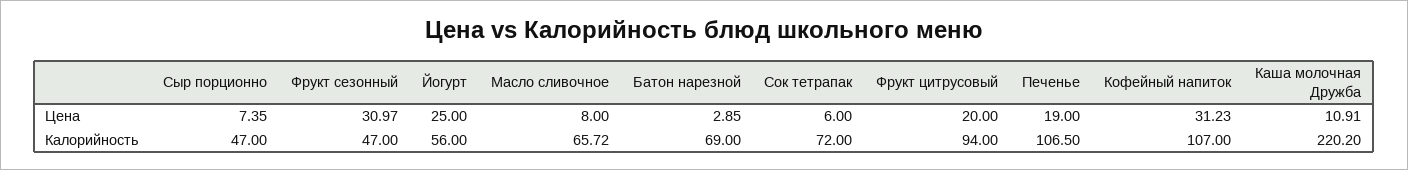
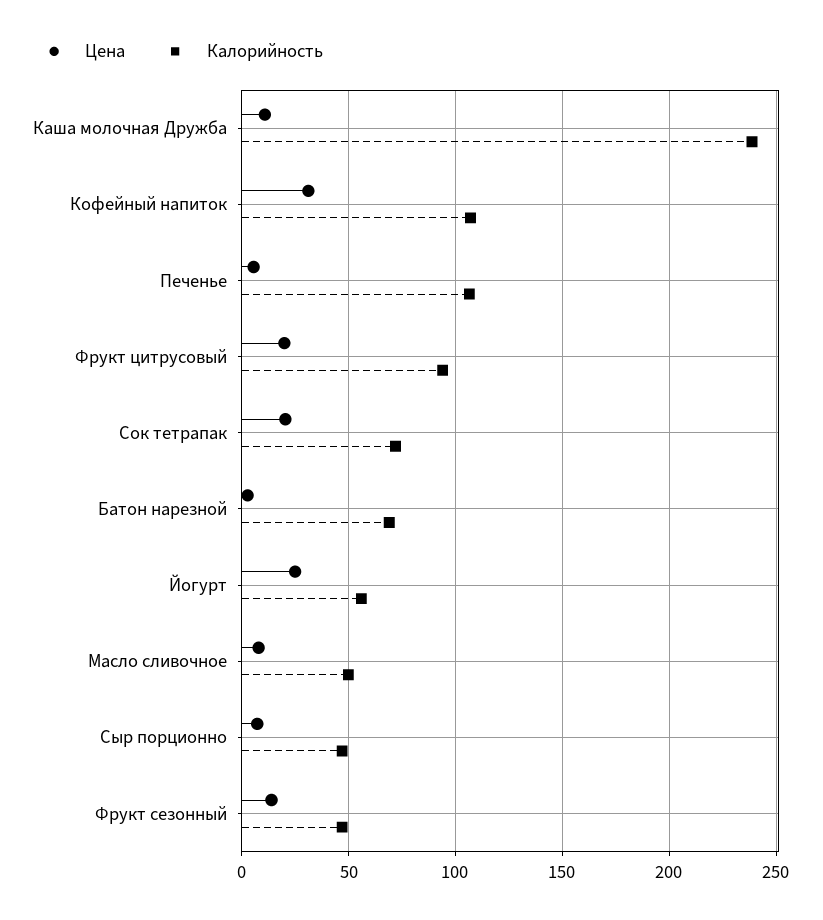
  {
    "Цена": {
      "Сыр порционно": 7.35,
-     "Фрукт сезонный": 30.97,
+     "Фрукт сезонный": 15,
      "Йогурт": 25,
      "Масло сливочное": 8,
      "Батон нарезной": 2.85,
-     "Сок тетрапак": 6,
+     "Сок тетрапак": 20,
      "Фрукт цитрусовый": 20,
-     "Печенье": 19,
+     "Печенье": 5,
      "Кофейный напиток": 31.23,
      "Каша молочная Дружба": 10.91
    },
    "Калорийность": {
      "Сыр порционно": 47,
      "Фрукт сезонный": 47,
      "Йогурт": 56,
-     "Масло сливочное": 65.72,
+     "Масло сливочное": 50,
      "Батон нарезной": 69,
      "Сок тетрапак": 72,
      "Фрукт цитрусовый": 94,
      "Печенье": 106.5,
      "Кофейный напиток": 107,
-     "Каша молочная Дружба": 220.2
+     "Каша молочная Дружба": 240
    }
  }

